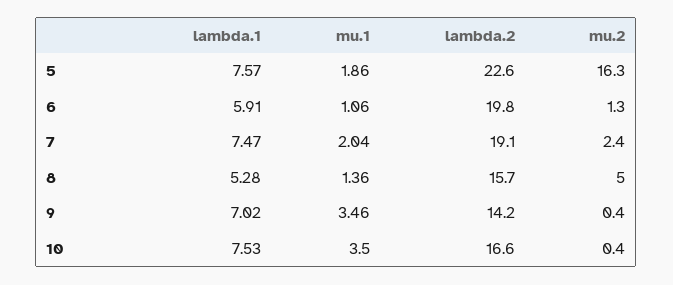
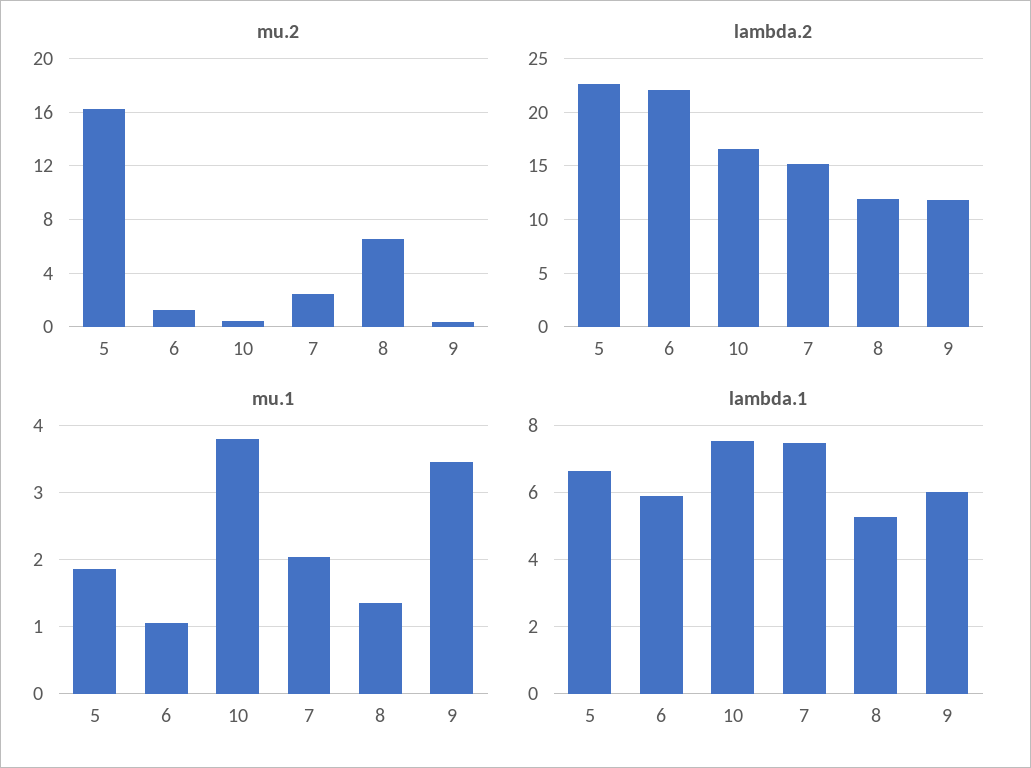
  {
    "lambda.1": {
-     "5": 7.57,
+     "5": 6.6,
      "6": 5.91,
      "7": 7.47,
      "8": 5.28,
-     "9": 7.02,
+     "9": 6,
      "10": 7.53
    },
    "mu.1": {
      "5": 1.86,
      "6": 1.06,
      "7": 2.04,
      "8": 1.36,
      "9": 3.46,
-     "10": 3.5
+     "10": 3.8
    },
    "lambda.2": {
      "5": 22.6,
-     "6": 19.8,
+     "6": 22,
-     "7": 19.1,
+     "7": 15,
-     "8": 15.7,
+     "8": 12,
-     "9": 14.2,
+     "9": 12,
      "10": 16.6
    },
    "mu.2": {
      "5": 16.3,
      "6": 1.3,
      "7": 2.4,
-     "8": 5,
+     "8": 6.5,
      "9": 0.4,
      "10": 0.4
    }
  }

